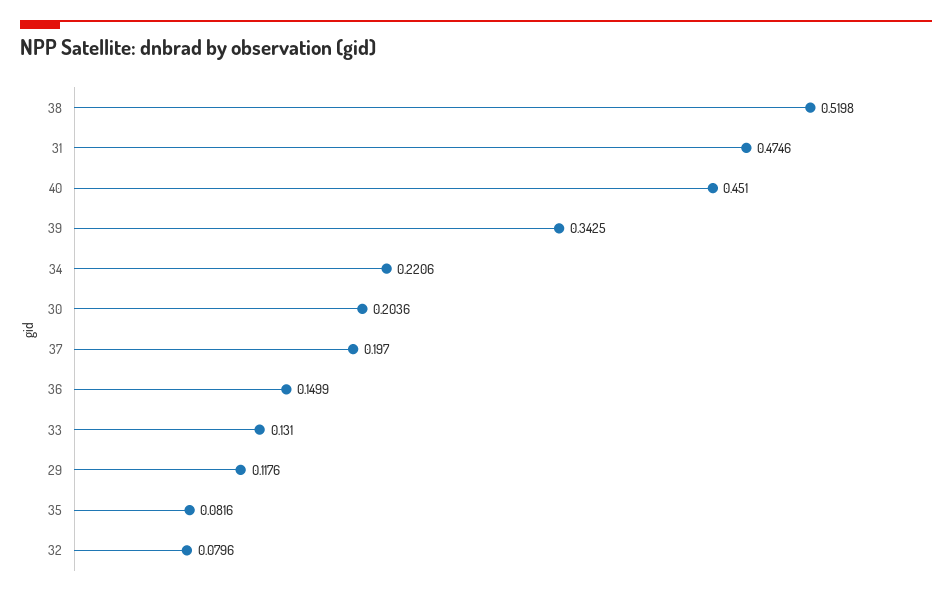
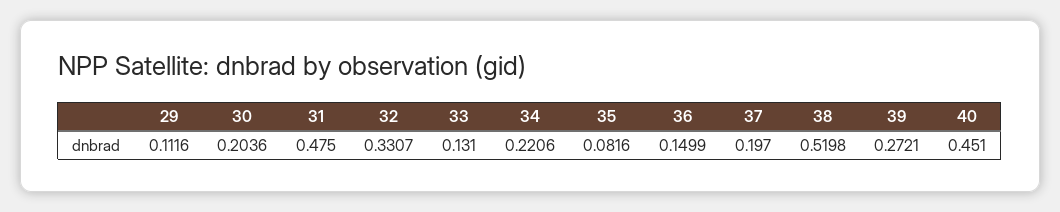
  {
    "38": 0.5198,
-   "31": 0.4746,
+   "31": 0.475,
    "40": 0.451,
-   "39": 0.3425,
+   "39": 0.2721,
    "34": 0.2206,
    "30": 0.2036,
    "37": 0.197,
    "36": 0.1499,
    "33": 0.131,
-   "29": 0.1176,
+   "29": 0.1116,
    "35": 0.0816,
-   "32": 0.0796
+   "32": 0.3307
  }

